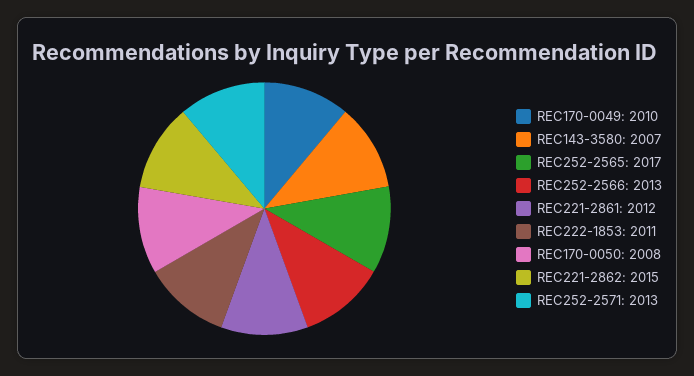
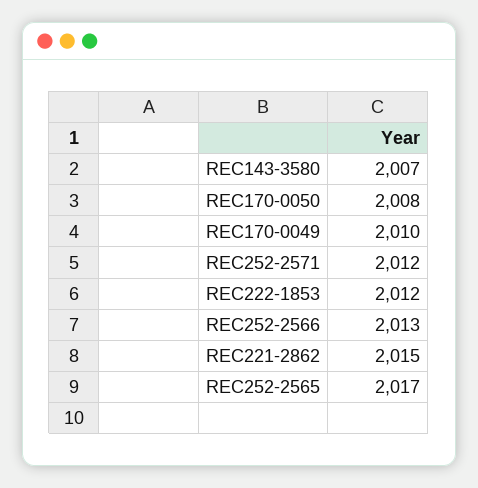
  {
    "REC170-0049": 2010,
    "REC143-3580": 2007,
    "REC252-2565": 2017,
    "REC252-2566": 2013,
-   "REC221-2861": 2012,
-   "REC222-1853": 2011,
+   "REC222-1853": 2012,
    "REC170-0050": 2008,
    "REC221-2862": 2015,
-   "REC252-2571": 2013
+   "REC252-2571": 2012
  }

